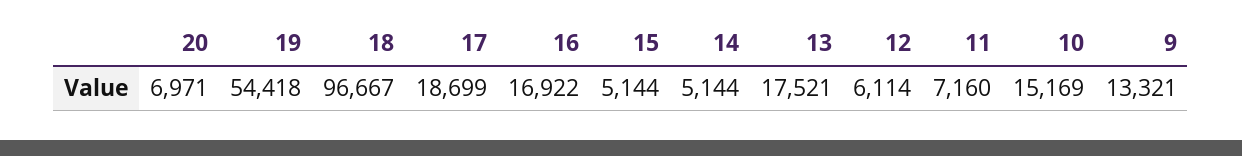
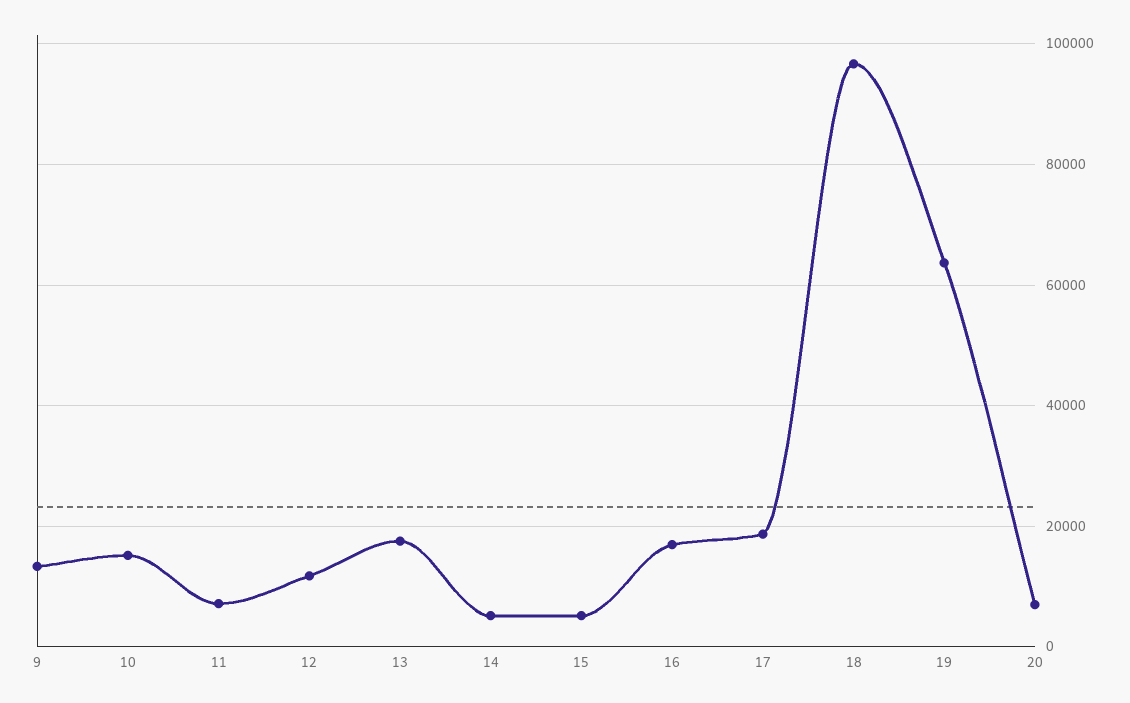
  {
    "20": 6971,
-   "19": 54418,
+   "19": 64000,
    "18": 96667,
    "17": 18699,
    "16": 16922,
    "15": 5144,
    "14": 5144,
    "13": 17521,
-   "12": 6114,
+   "12": 12000,
    "11": 7160,
    "10": 15169,
    "9": 13321
  }

